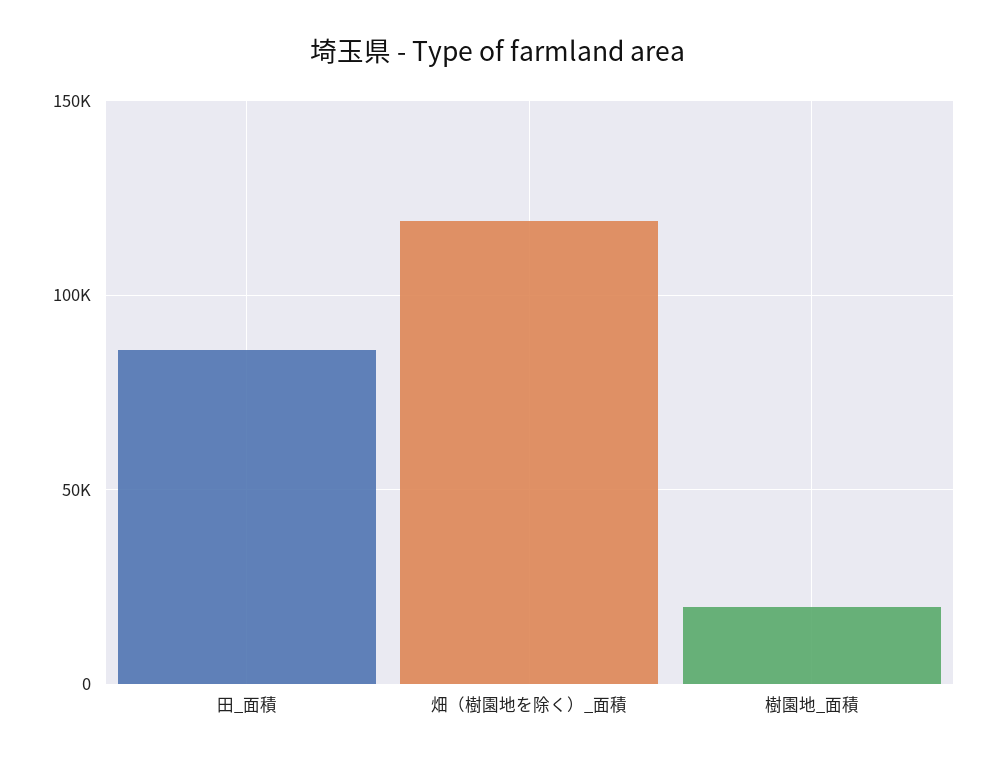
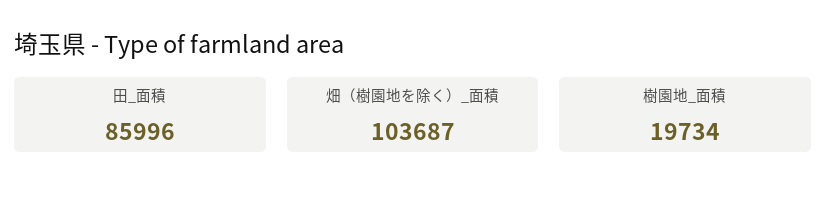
  {
    "田_面積": 85996,
-   "畑（樹園地を除く）_面積": 120000,
+   "畑（樹園地を除く）_面積": 103687,
    "樹園地_面積": 19734
  }

